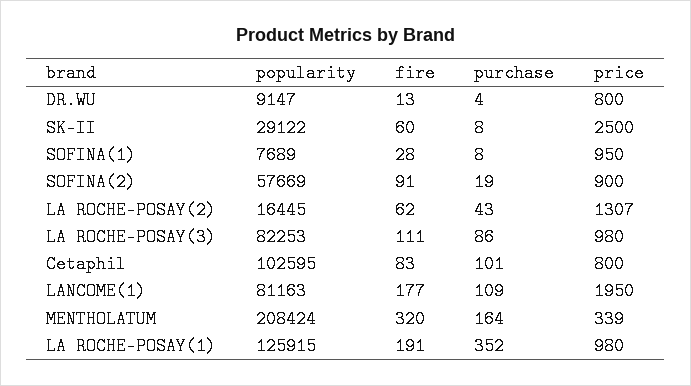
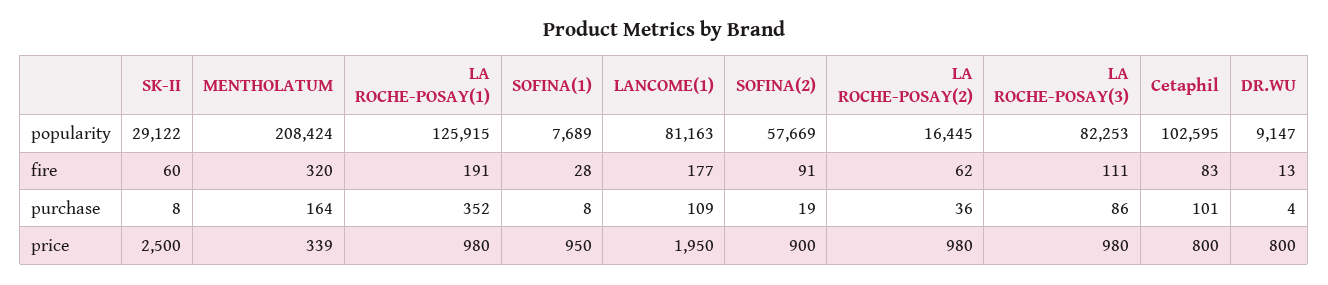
  {
    "popularity": {
      "DR.WU": 9147,
      "SK-II": 29122,
      "SOFINA(1)": 7689,
      "SOFINA(2)": 57669,
      "LA ROCHE-POSAY(2)": 16445,
      "LA ROCHE-POSAY(3)": 82253,
      "Cetaphil": 102595,
      "LANCOME(1)": 81163,
      "MENTHOLATUM": 208424,
      "LA ROCHE-POSAY(1)": 125915
    },
    "fire": {
      "DR.WU": 13,
      "SK-II": 60,
      "SOFINA(1)": 28,
      "SOFINA(2)": 91,
      "LA ROCHE-POSAY(2)": 62,
      "LA ROCHE-POSAY(3)": 111,
      "Cetaphil": 83,
      "LANCOME(1)": 177,
      "MENTHOLATUM": 320,
      "LA ROCHE-POSAY(1)": 191
    },
    "purchase": {
      "DR.WU": 4,
      "SK-II": 8,
      "SOFINA(1)": 8,
      "SOFINA(2)": 19,
-     "LA ROCHE-POSAY(2)": 43,
+     "LA ROCHE-POSAY(2)": 36,
      "LA ROCHE-POSAY(3)": 86,
      "Cetaphil": 101,
      "LANCOME(1)": 109,
      "MENTHOLATUM": 164,
      "LA ROCHE-POSAY(1)": 352
    },
    "price": {
      "DR.WU": 800,
      "SK-II": 2500,
      "SOFINA(1)": 950,
      "SOFINA(2)": 900,
-     "LA ROCHE-POSAY(2)": 1307,
+     "LA ROCHE-POSAY(2)": 980,
      "LA ROCHE-POSAY(3)": 980,
      "Cetaphil": 800,
      "LANCOME(1)": 1950,
      "MENTHOLATUM": 339,
      "LA ROCHE-POSAY(1)": 980
    }
  }

